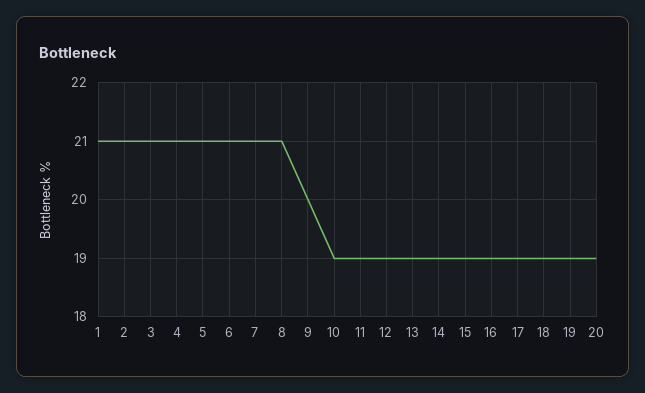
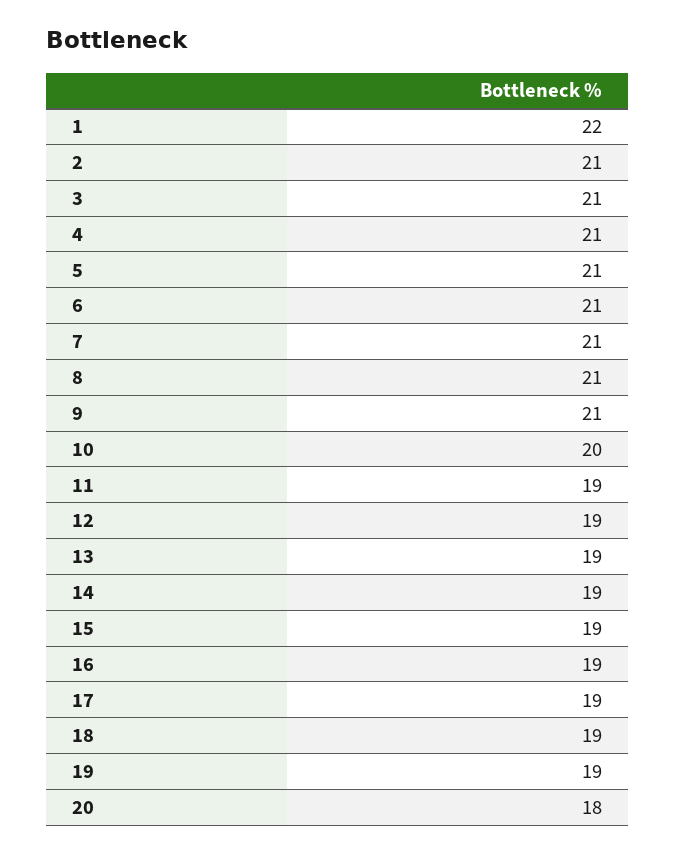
  {
-   "1": 21,
+   "1": 22,
    "2": 21,
    "3": 21,
    "4": 21,
    "5": 21,
    "6": 21,
    "7": 21,
    "8": 21,
-   "9": 20,
+   "9": 21,
-   "10": 19,
+   "10": 20,
    "11": 19,
    "12": 19,
    "13": 19,
    "14": 19,
    "15": 19,
    "16": 19,
    "17": 19,
    "18": 19,
    "19": 19,
-   "20": 19
+   "20": 18
  }

